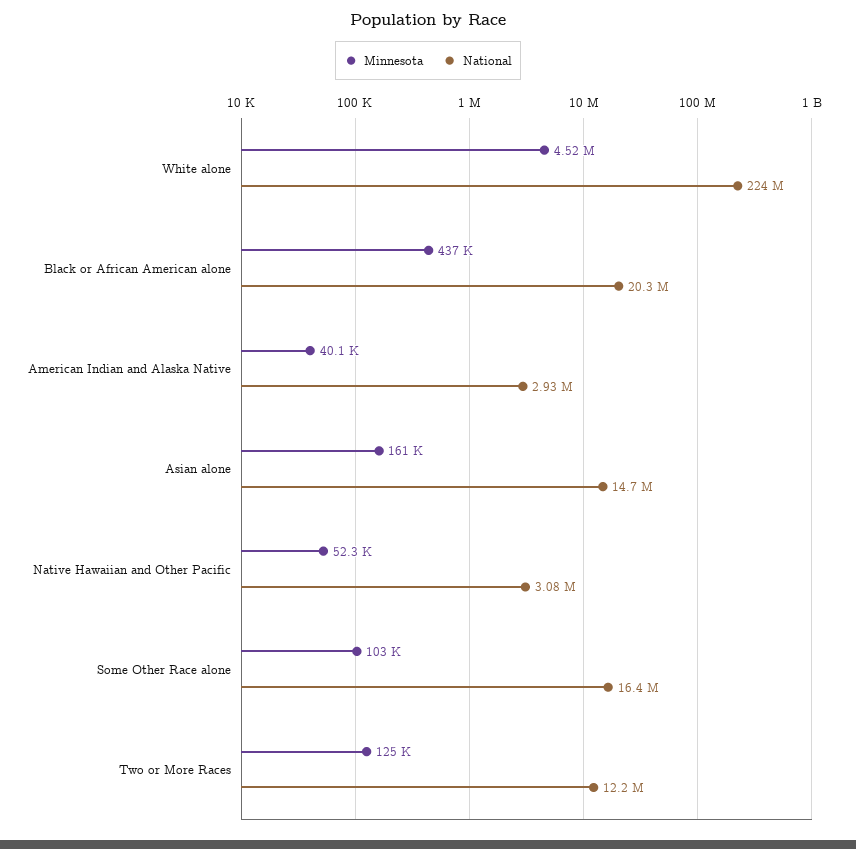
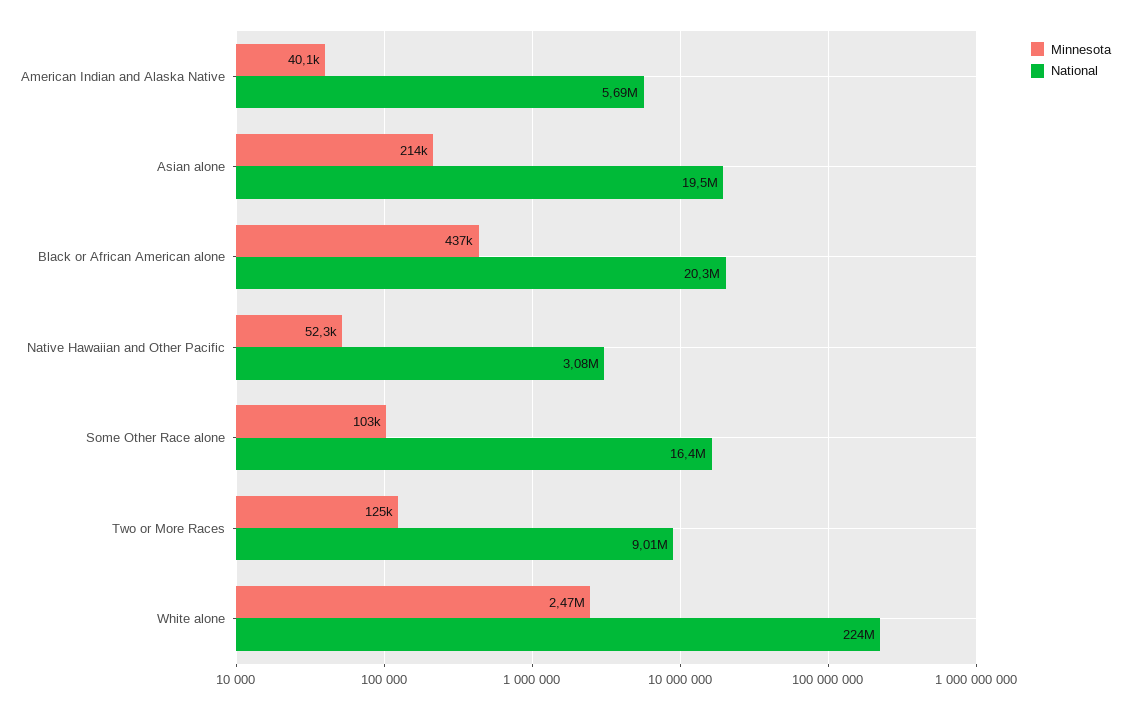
  {
    "Minnesota": {
-     "White alone": 4520000,
+     "White alone": 2470000,
      "Black or African American alone": 437000,
      "American Indian and Alaska Native": 40100,
-     "Asian alone": 161000,
+     "Asian alone": 214000,
      "Native Hawaiian and Other Pacific": 52300,
      "Some Other Race alone": 103000,
      "Two or More Races": 125000
    },
    "National": {
      "White alone": 224000000,
      "Black or African American alone": 20300000,
-     "American Indian and Alaska Native": 2930000,
+     "American Indian and Alaska Native": 5690000,
-     "Asian alone": 14700000,
+     "Asian alone": 19500000,
      "Native Hawaiian and Other Pacific": 3080000,
      "Some Other Race alone": 16400000,
-     "Two or More Races": 12200000
+     "Two or More Races": 9010000
    }
  }

